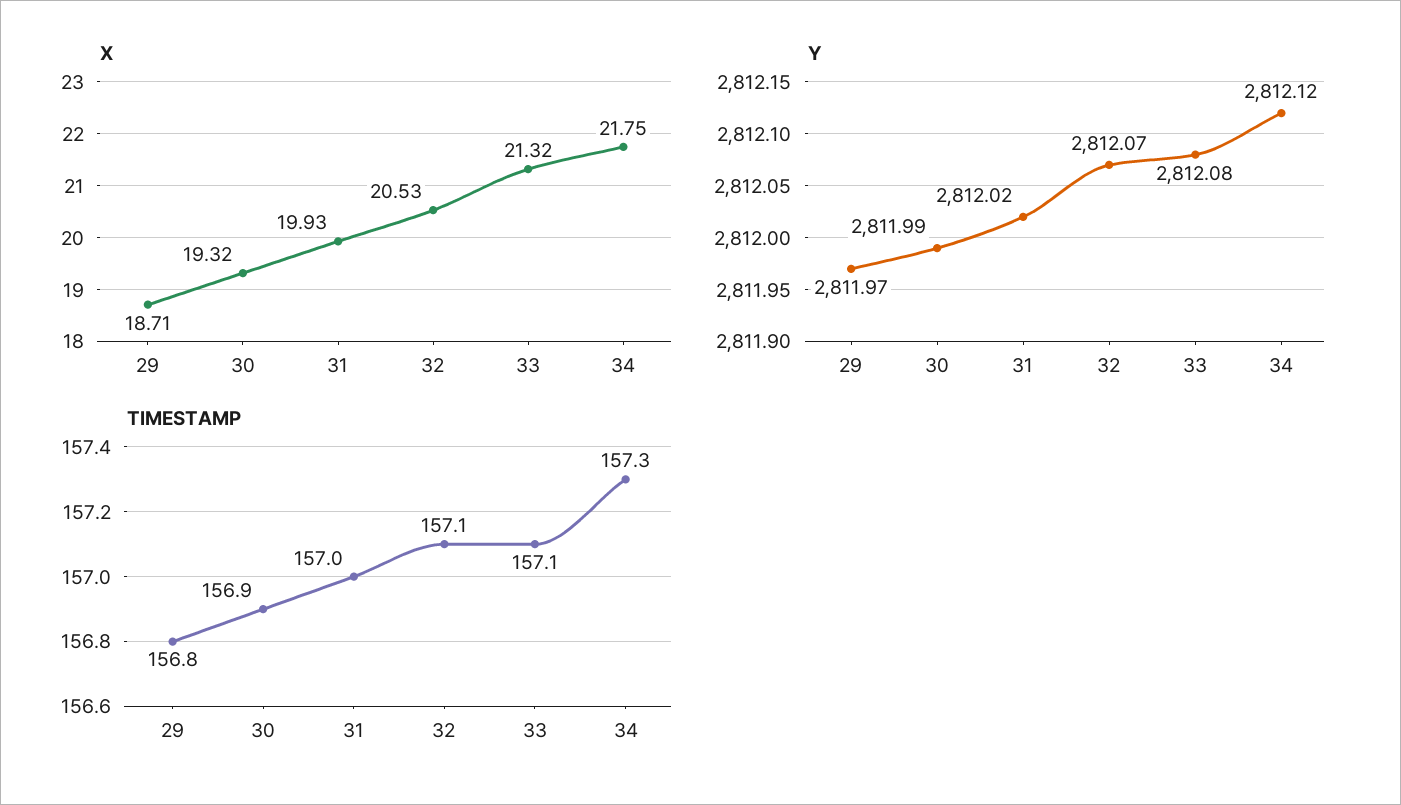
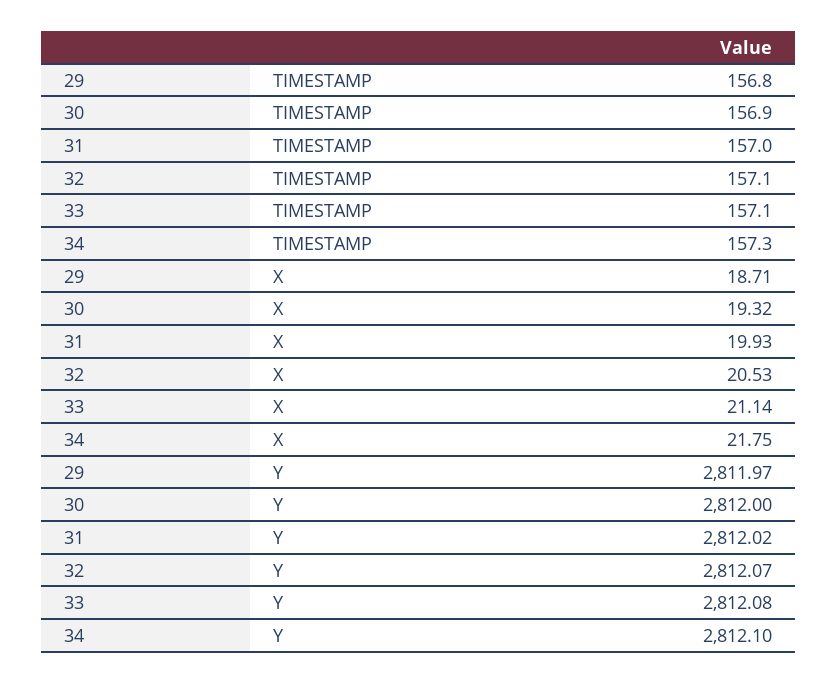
  {
    "X": {
      "29": 18.71,
      "30": 19.32,
      "31": 19.93,
      "32": 20.53,
-     "33": 21.32,
+     "33": 21.14,
      "34": 21.75
    },
    "Y": {
      "29": 2811.97,
-     "30": 2811.99,
+     "30": 2812,
      "31": 2812.02,
      "32": 2812.07,
      "33": 2812.08,
-     "34": 2812.12
+     "34": 2812.1
    },
    "TIMESTAMP": {
      "29": 156.8,
      "30": 156.9,
      "31": 157,
      "32": 157.1,
      "33": 157.1,
      "34": 157.3
    }
  }

